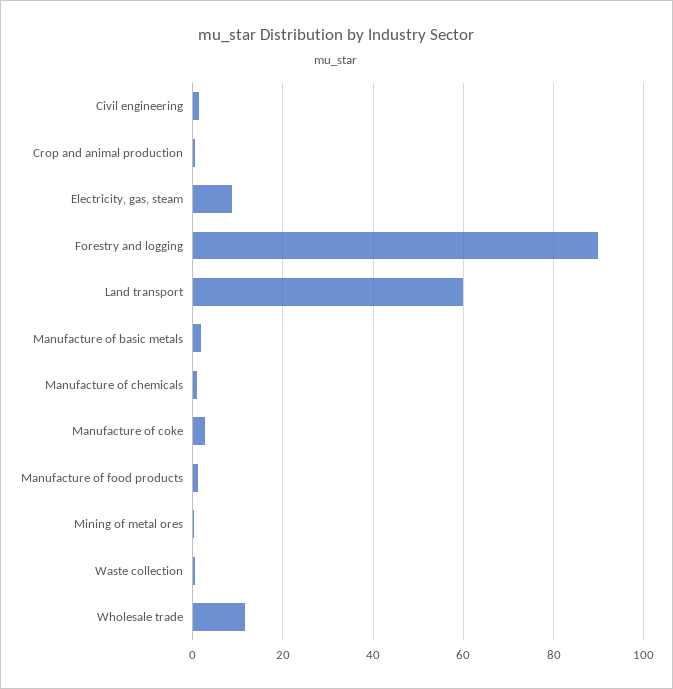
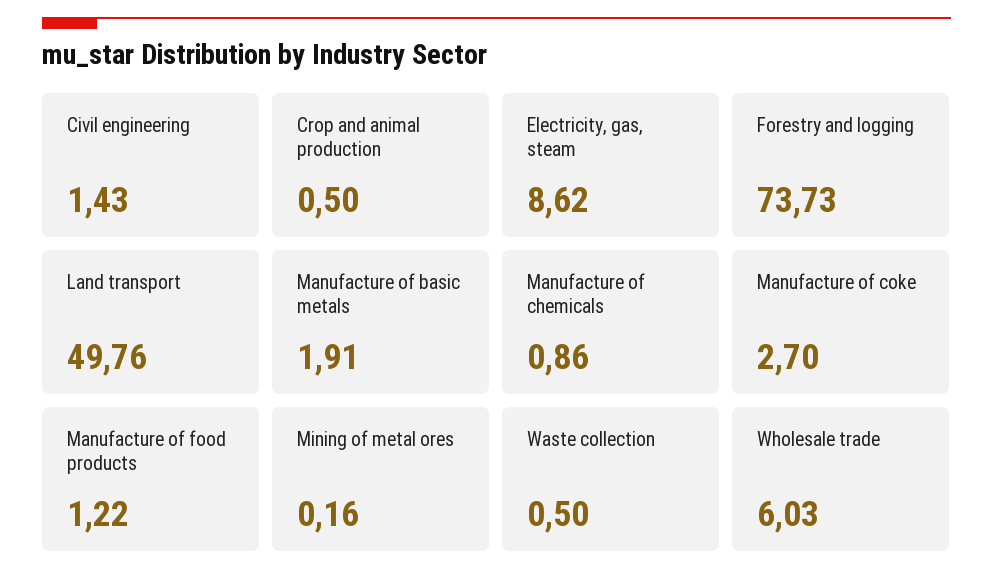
  {
    "Civil engineering": 1.43,
    "Crop and animal production": 0.5,
    "Electricity, gas, steam": 8.62,
-   "Forestry and logging": 90,
+   "Forestry and logging": 73.73,
-   "Land transport": 60,
+   "Land transport": 49.76,
    "Manufacture of basic metals": 1.91,
    "Manufacture of chemicals": 0.86,
    "Manufacture of coke": 2.7,
    "Manufacture of food products": 1.22,
    "Mining of metal ores": 0.16,
    "Waste collection": 0.5,
-   "Wholesale trade": 12
+   "Wholesale trade": 6.03
  }

